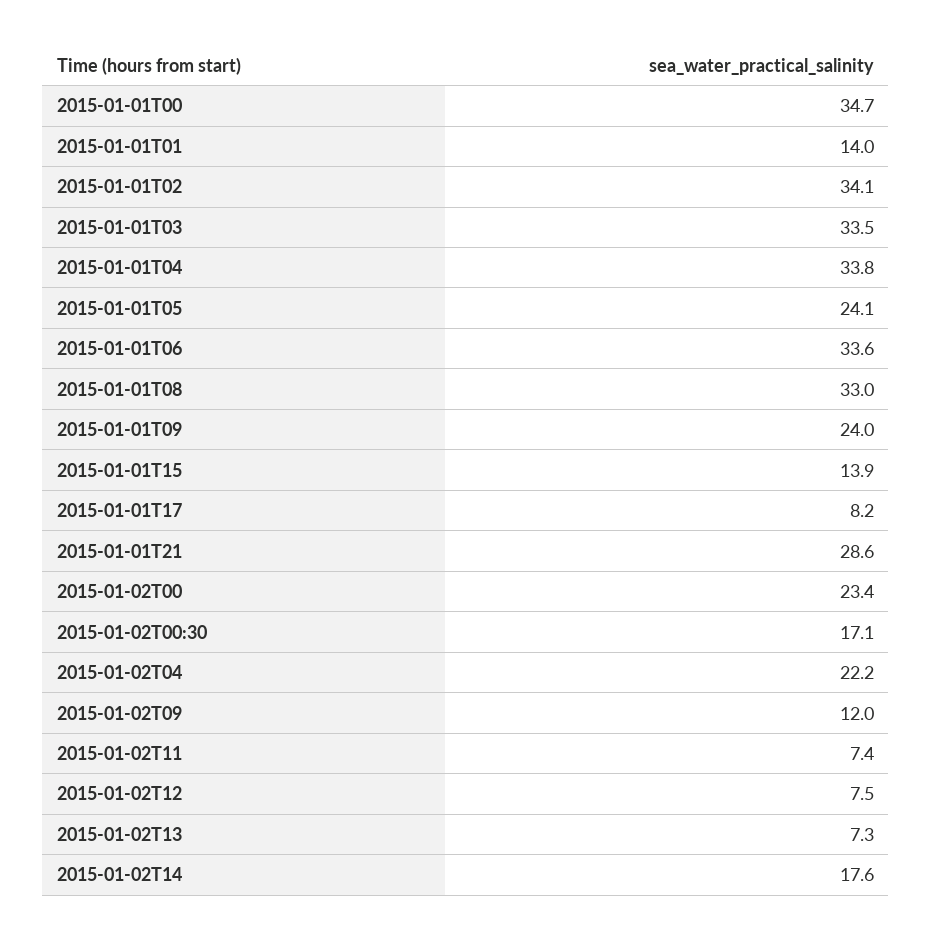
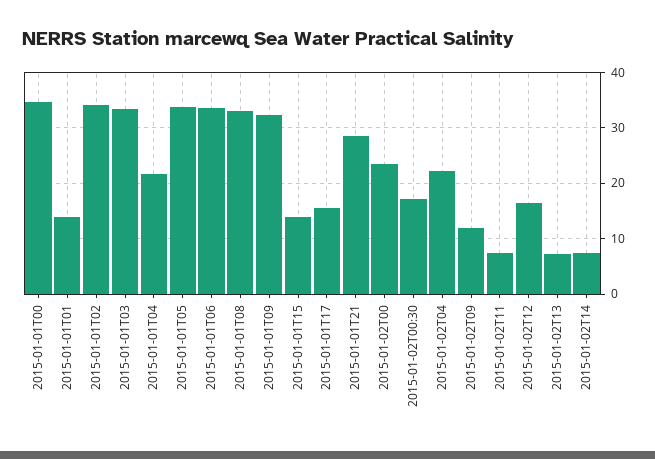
  {
    "2015-01-01T00": 34.7,
    "2015-01-01T01": 14,
    "2015-01-01T02": 34.1,
    "2015-01-01T03": 33.5,
-   "2015-01-01T04": 33.8,
+   "2015-01-01T04": 22,
-   "2015-01-01T05": 24.1,
+   "2015-01-01T05": 34,
    "2015-01-01T06": 33.6,
    "2015-01-01T08": 33,
-   "2015-01-01T09": 24,
+   "2015-01-01T09": 32,
    "2015-01-01T15": 13.9,
-   "2015-01-01T17": 8.2,
+   "2015-01-01T17": 16,
    "2015-01-01T21": 28.6,
    "2015-01-02T00": 23.4,
    "2015-01-02T00:30": 17.1,
    "2015-01-02T04": 22.2,
    "2015-01-02T09": 12,
    "2015-01-02T11": 7.4,
-   "2015-01-02T12": 7.5,
+   "2015-01-02T12": 16,
    "2015-01-02T13": 7.3,
-   "2015-01-02T14": 17.6
+   "2015-01-02T14": 8
  }

